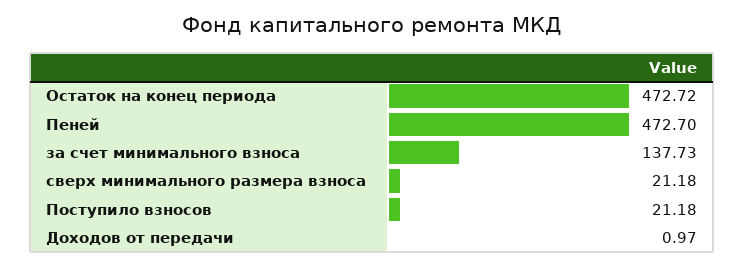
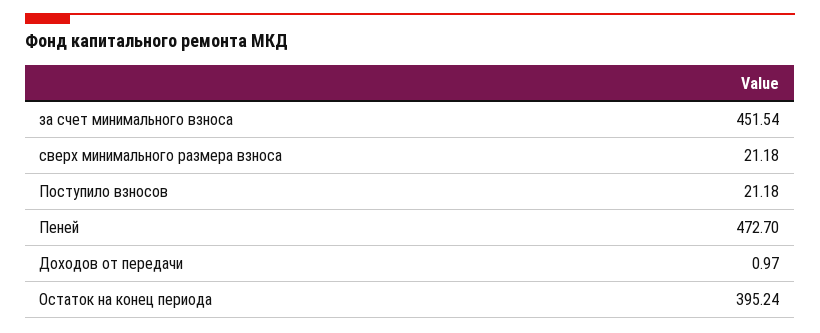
  {
-   "Остаток на конец периода": 472.72,
+   "Остаток на конец периода": 395.24,
    "Пеней": 472.7,
-   "за счет минимального взноса": 137.73,
+   "за счет минимального взноса": 451.54,
    "сверх минимального размера взноса": 21.18,
    "Поступило взносов": 21.18,
    "Доходов от передачи": 0.97
  }

